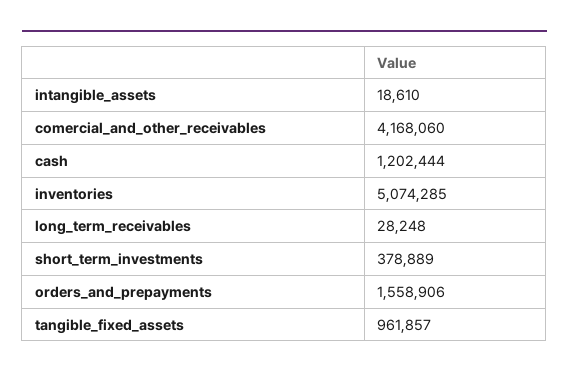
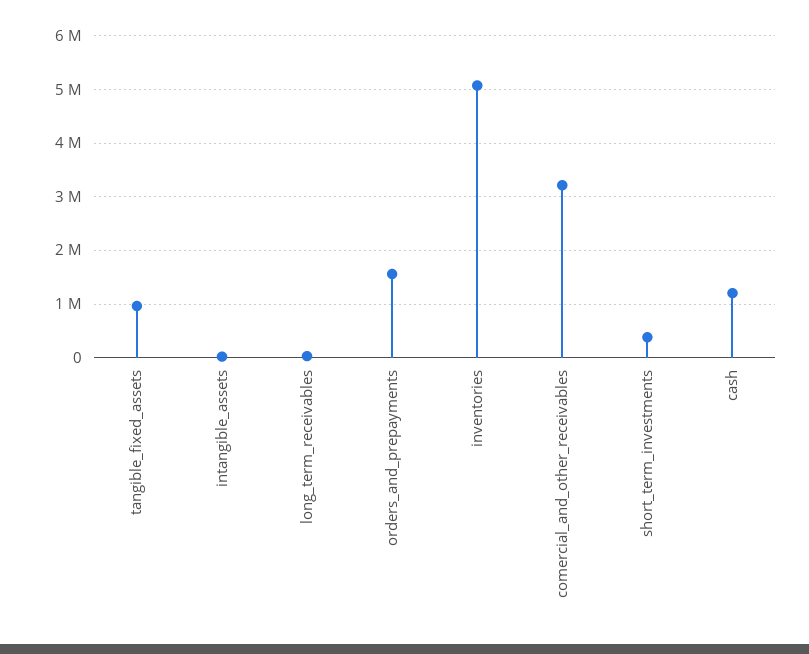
  {
    "intangible_assets": 18610,
-   "comercial_and_other_receivables": 4168060,
+   "comercial_and_other_receivables": 3200000,
    "cash": 1202444,
    "inventories": 5074285,
    "long_term_receivables": 28248,
    "short_term_investments": 378889,
    "orders_and_prepayments": 1558906,
    "tangible_fixed_assets": 961857
  }

